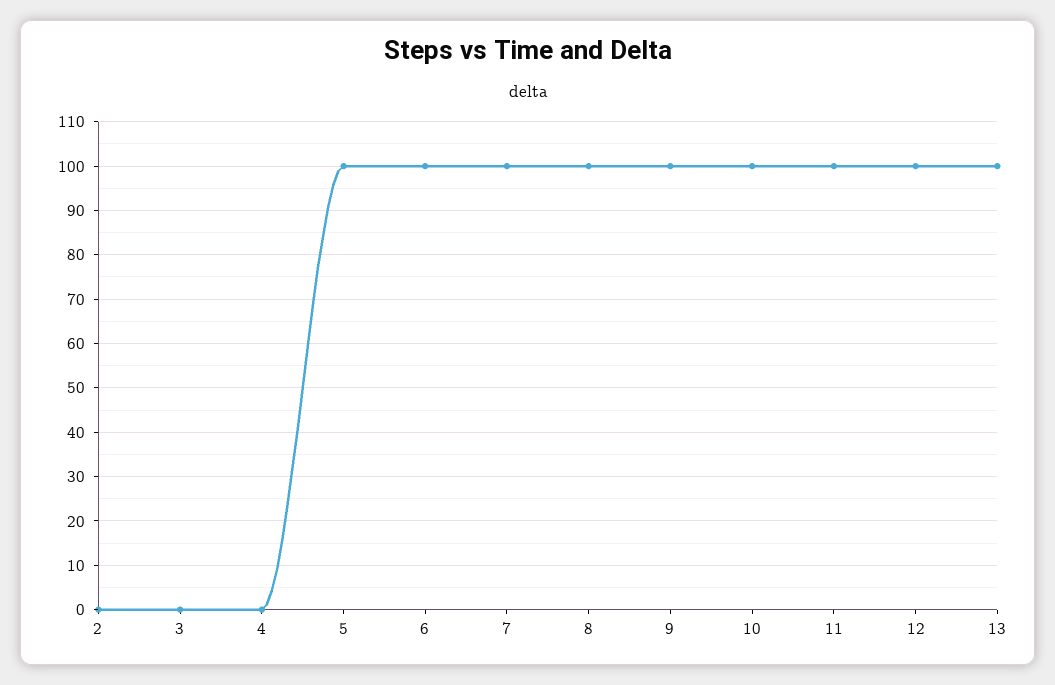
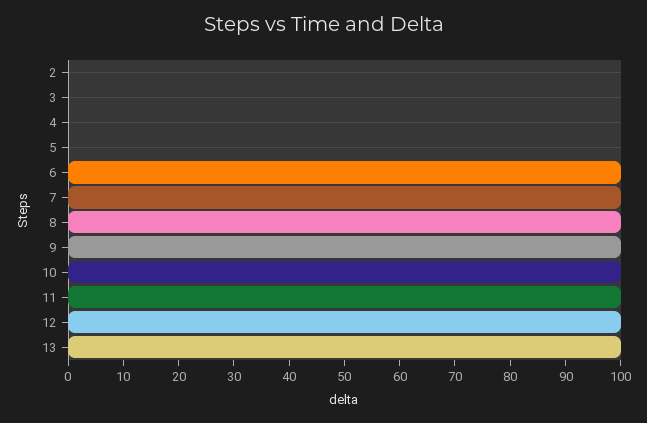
  {
    "2": 0,
    "3": 0,
    "4": 0,
-   "5": 100,
+   "5": 0,
    "6": 100,
    "7": 100,
    "8": 100,
    "9": 100,
    "10": 100,
    "11": 100,
    "12": 100,
    "13": 100
  }

